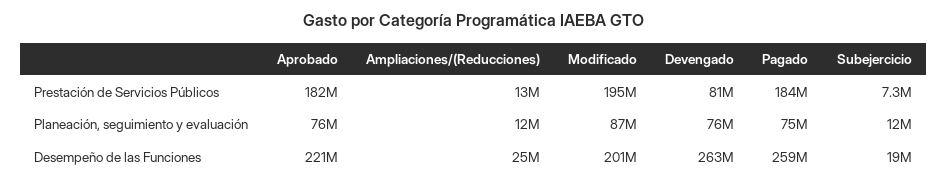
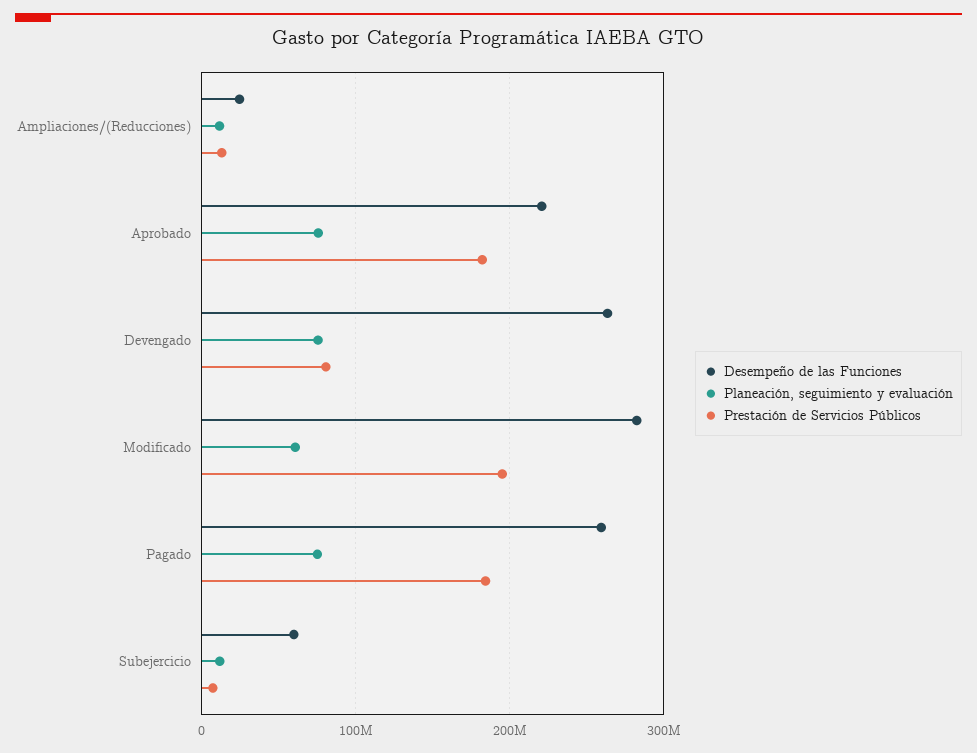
  {
    "Prestación de Servicios Públicos": {
      "Aprobado": 182000000,
      "Ampliaciones/(Reducciones)": 13000000,
      "Modificado": 195000000,
      "Devengado": 81000000,
      "Pagado": 184000000,
      "Subejercicio": 7300000
    },
    "Planeación, seguimiento y evaluación": {
      "Aprobado": 76000000,
      "Ampliaciones/(Reducciones)": 12000000,
-     "Modificado": 87000000,
+     "Modificado": 60000000,
      "Devengado": 76000000,
      "Pagado": 75000000,
      "Subejercicio": 12000000
    },
    "Desempeño de las Funciones": {
      "Aprobado": 221000000,
      "Ampliaciones/(Reducciones)": 25000000,
-     "Modificado": 201000000,
+     "Modificado": 280000000,
      "Devengado": 263000000,
      "Pagado": 259000000,
-     "Subejercicio": 19000000
+     "Subejercicio": 60000000
    }
  }

